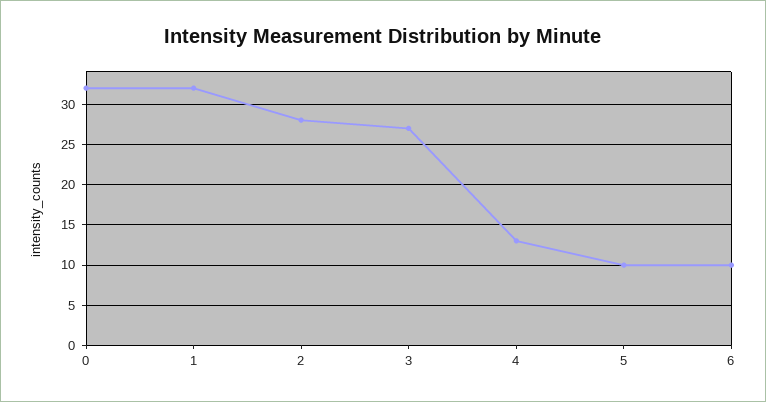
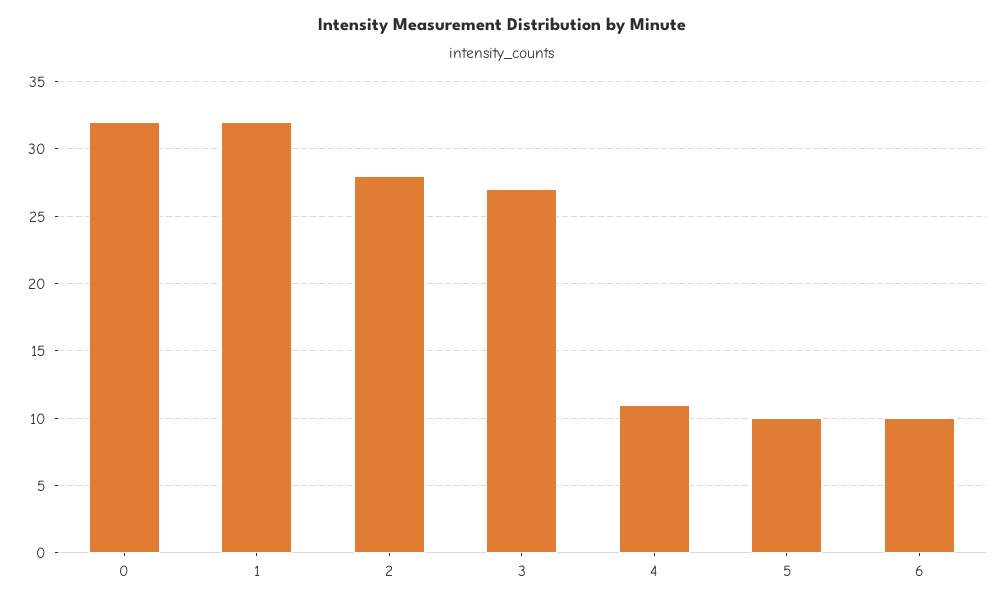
  {
    "0": 32,
    "1": 32,
    "2": 28,
    "3": 27,
-   "4": 13,
+   "4": 11,
    "5": 10,
    "6": 10
  }

